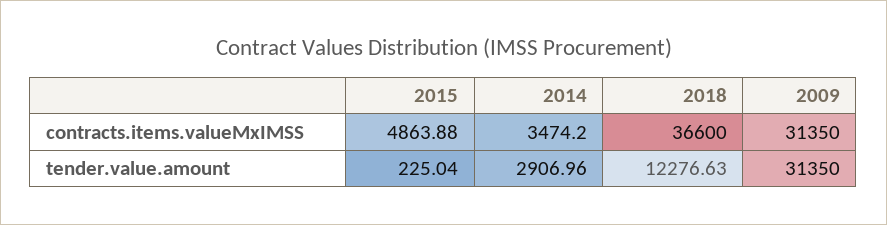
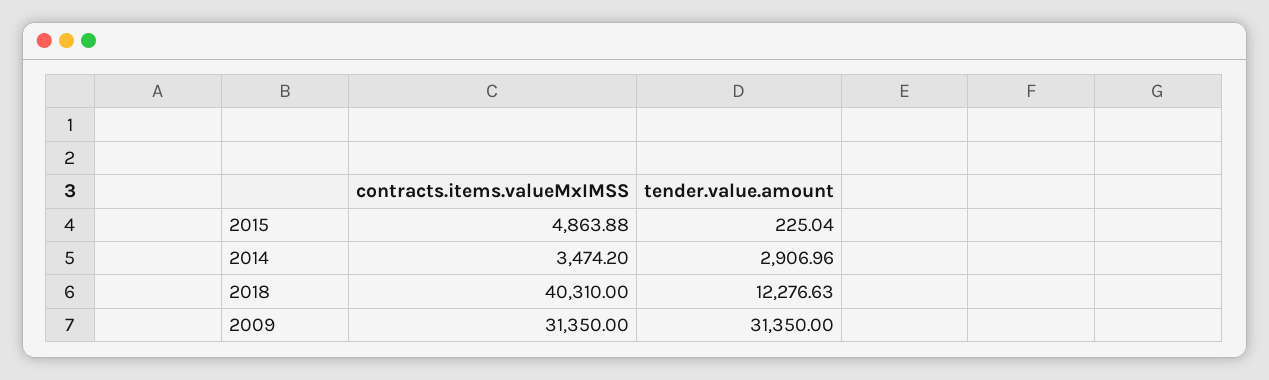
  {
    "2015": {
      "contracts.items.valueMxIMSS": 4863.88,
      "tender.value.amount": 225.04
    },
    "2014": {
      "contracts.items.valueMxIMSS": 3474.2,
      "tender.value.amount": 2906.96
    },
    "2018": {
-     "contracts.items.valueMxIMSS": 36600,
+     "contracts.items.valueMxIMSS": 40310,
      "tender.value.amount": 12276.63
    },
    "2009": {
      "contracts.items.valueMxIMSS": 31350,
      "tender.value.amount": 31350
    }
  }

